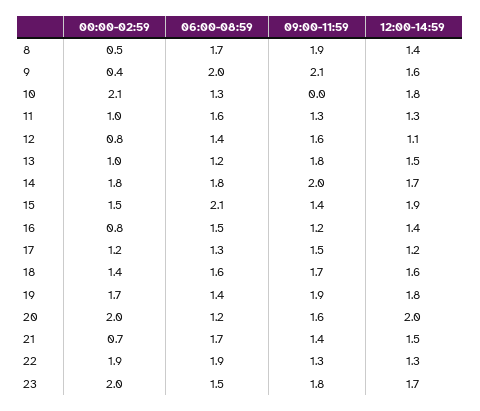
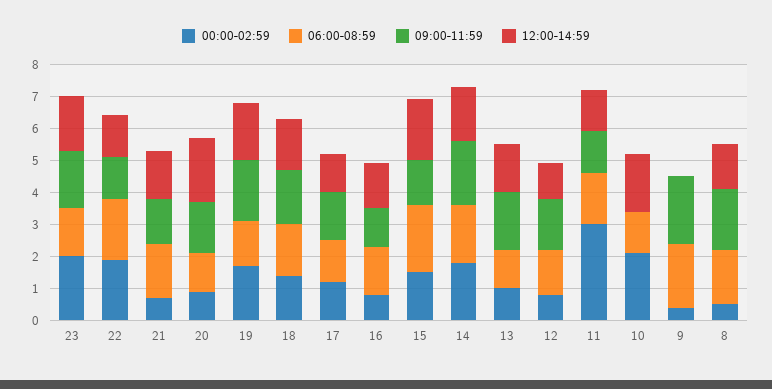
  {
    "00:00-02:59": {
      "8": 0.5,
      "9": 0.4,
      "10": 2.1,
-     "11": 1,
+     "11": 3,
      "12": 0.8,
      "13": 1,
      "14": 1.8,
      "15": 1.5,
      "16": 0.8,
      "17": 1.2,
      "18": 1.4,
      "19": 1.7,
-     "20": 2,
+     "20": 1,
      "21": 0.7,
      "22": 1.9,
      "23": 2
    },
    "06:00-08:59": {
      "8": 1.7,
      "9": 2,
      "10": 1.3,
      "11": 1.6,
      "12": 1.4,
      "13": 1.2,
      "14": 1.8,
      "15": 2.1,
      "16": 1.5,
      "17": 1.3,
      "18": 1.6,
      "19": 1.4,
      "20": 1.2,
      "21": 1.7,
      "22": 1.9,
      "23": 1.5
    },
    "09:00-11:59": {
      "8": 1.9,
      "9": 2.1,
      "10": 0,
      "11": 1.3,
      "12": 1.6,
      "13": 1.8,
      "14": 2,
      "15": 1.4,
      "16": 1.2,
      "17": 1.5,
      "18": 1.7,
      "19": 1.9,
      "20": 1.6,
      "21": 1.4,
      "22": 1.3,
      "23": 1.8
    },
    "12:00-14:59": {
      "8": 1.4,
-     "9": 1.6,
+     "9": 0,
      "10": 1.8,
      "11": 1.3,
      "12": 1.1,
      "13": 1.5,
      "14": 1.7,
      "15": 1.9,
      "16": 1.4,
      "17": 1.2,
      "18": 1.6,
      "19": 1.8,
      "20": 2,
      "21": 1.5,
      "22": 1.3,
      "23": 1.7
    }
  }

